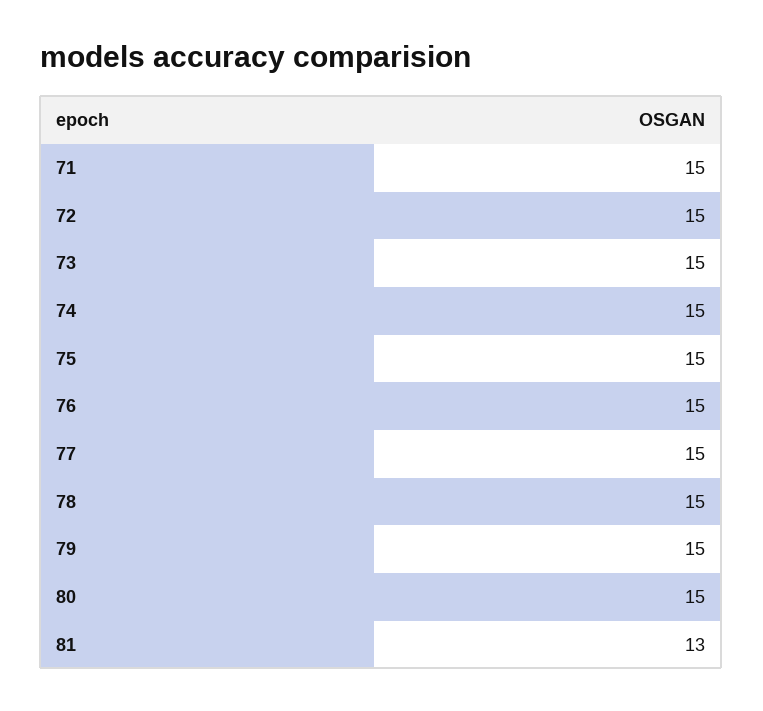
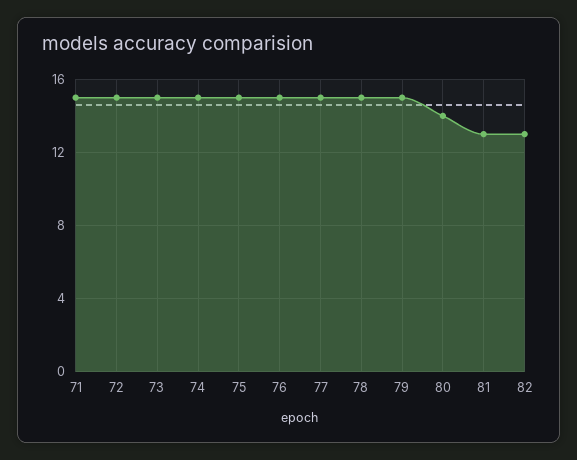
  {
    "71": 15,
    "72": 15,
    "73": 15,
    "74": 15,
    "75": 15,
    "76": 15,
    "77": 15,
    "78": 15,
    "79": 15,
-   "80": 15,
+   "80": 14,
-   "81": 13
+   "81": 13,
+   "82": 13
  }

